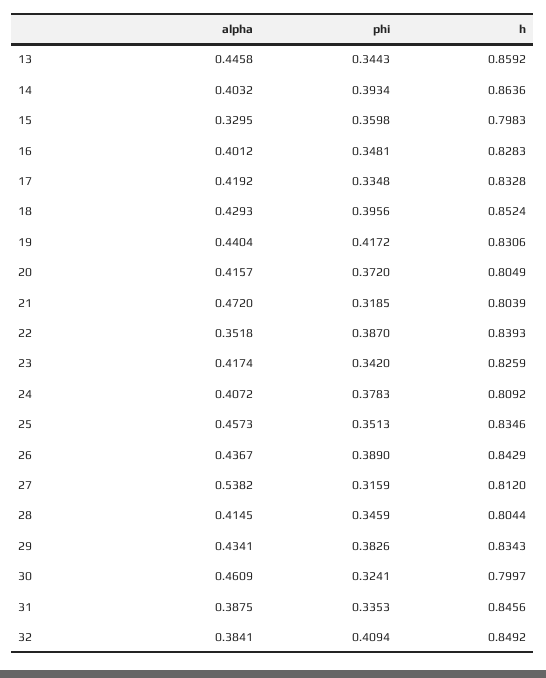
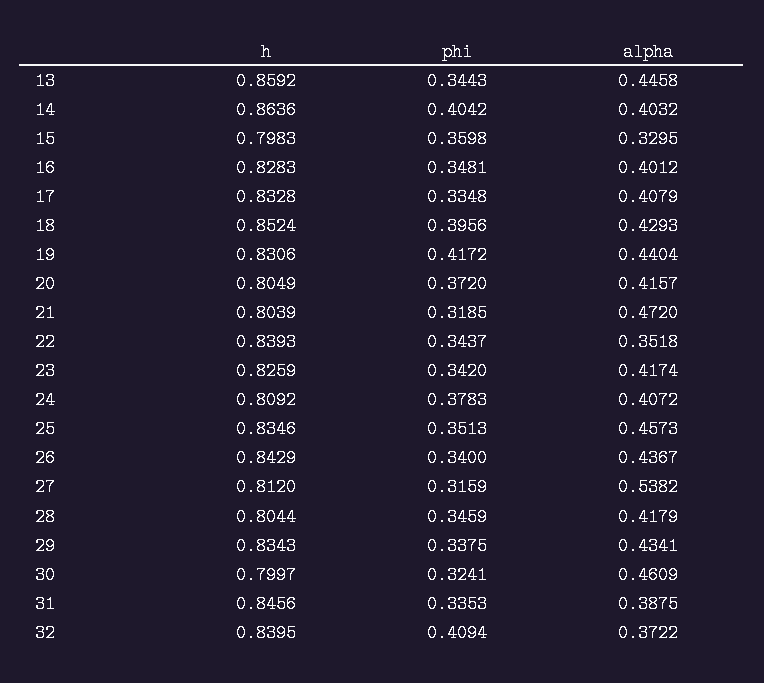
  {
    "alpha": {
      "13": 0.4458,
      "14": 0.4032,
      "15": 0.3295,
      "16": 0.4012,
-     "17": 0.4192,
+     "17": 0.4079,
      "18": 0.4293,
      "19": 0.4404,
      "20": 0.4157,
      "21": 0.472,
      "22": 0.3518,
      "23": 0.4174,
      "24": 0.4072,
      "25": 0.4573,
      "26": 0.4367,
      "27": 0.5382,
-     "28": 0.4145,
+     "28": 0.4179,
      "29": 0.4341,
      "30": 0.4609,
      "31": 0.3875,
-     "32": 0.3841
+     "32": 0.3722
    },
    "phi": {
      "13": 0.3443,
-     "14": 0.3934,
+     "14": 0.4042,
      "15": 0.3598,
      "16": 0.3481,
      "17": 0.3348,
      "18": 0.3956,
      "19": 0.4172,
      "20": 0.372,
      "21": 0.3185,
-     "22": 0.387,
+     "22": 0.3437,
      "23": 0.342,
      "24": 0.3783,
      "25": 0.3513,
-     "26": 0.389,
+     "26": 0.34,
      "27": 0.3159,
      "28": 0.3459,
-     "29": 0.3826,
+     "29": 0.3375,
      "30": 0.3241,
      "31": 0.3353,
      "32": 0.4094
    },
    "h": {
      "13": 0.8592,
      "14": 0.8636,
      "15": 0.7983,
      "16": 0.8283,
      "17": 0.8328,
      "18": 0.8524,
      "19": 0.8306,
      "20": 0.8049,
      "21": 0.8039,
      "22": 0.8393,
      "23": 0.8259,
      "24": 0.8092,
      "25": 0.8346,
      "26": 0.8429,
      "27": 0.812,
      "28": 0.8044,
      "29": 0.8343,
      "30": 0.7997,
      "31": 0.8456,
-     "32": 0.8492
+     "32": 0.8395
    }
  }

